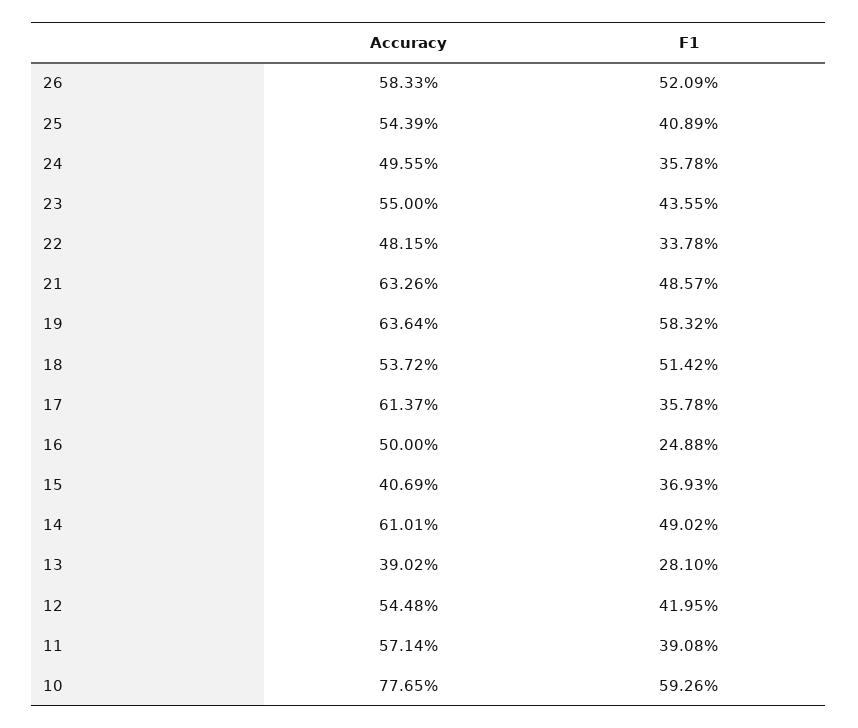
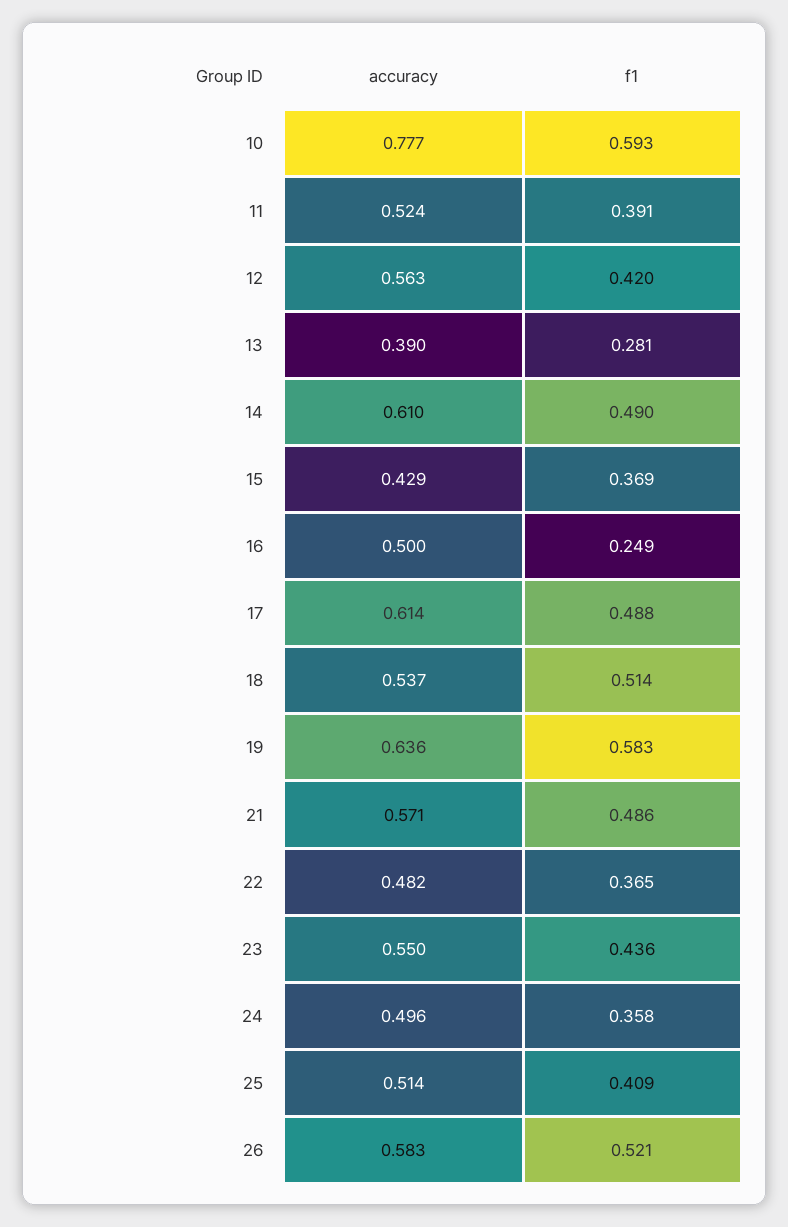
  {
    "Accuracy": {
      "26": 0.5833,
-     "25": 0.5439,
+     "25": 0.514,
      "24": 0.4955,
      "23": 0.55,
      "22": 0.4815,
-     "21": 0.6326,
+     "21": 0.571,
      "19": 0.6364,
      "18": 0.5372,
      "17": 0.6137,
      "16": 0.5,
-     "15": 0.4069,
+     "15": 0.429,
      "14": 0.6101,
      "13": 0.3902,
-     "12": 0.5448,
+     "12": 0.563,
-     "11": 0.5714,
+     "11": 0.524,
      "10": 0.7765
    },
    "F1": {
      "26": 0.5209,
      "25": 0.4089,
      "24": 0.3578,
      "23": 0.4355,
-     "22": 0.3378,
+     "22": 0.365,
      "21": 0.4857,
      "19": 0.5832,
      "18": 0.5142,
-     "17": 0.3578,
+     "17": 0.488,
      "16": 0.2488,
      "15": 0.3693,
      "14": 0.4902,
      "13": 0.281,
      "12": 0.4195,
      "11": 0.3908,
      "10": 0.5926
    }
  }

